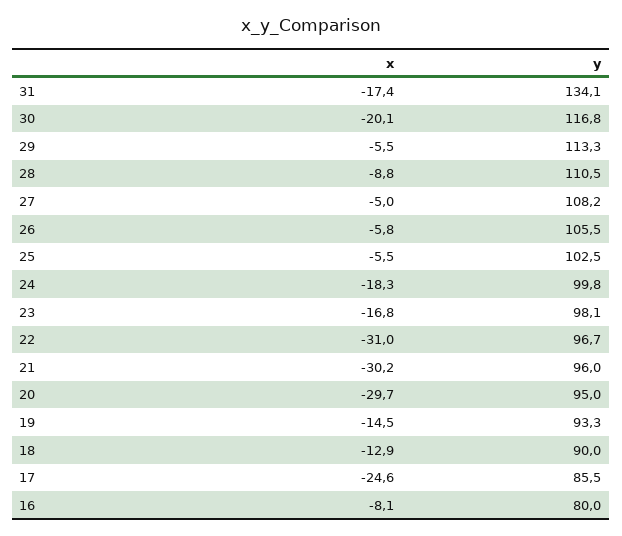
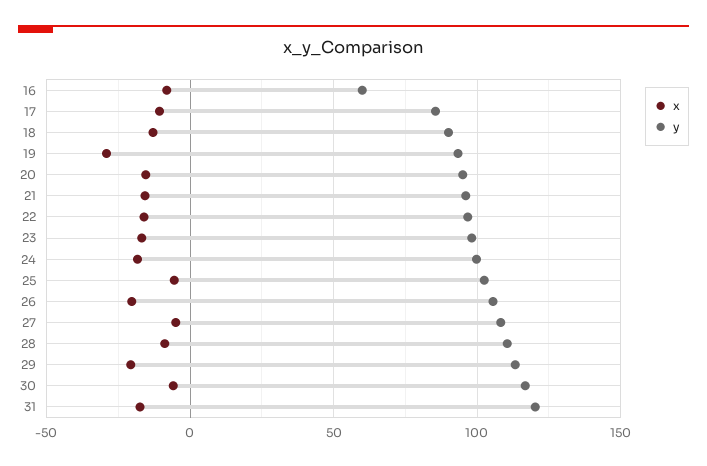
  {
    "x": {
      "31": -17.4,
-     "30": -20.1,
+     "30": -5,
-     "29": -5.5,
+     "29": -20,
      "28": -8.8,
      "27": -5,
-     "26": -5.8,
+     "26": -20,
      "25": -5.5,
      "24": -18.3,
      "23": -16.8,
-     "22": -31,
+     "22": -15,
-     "21": -30.2,
+     "21": -15,
-     "20": -29.7,
+     "20": -15,
-     "19": -14.5,
+     "19": -30,
      "18": -12.9,
-     "17": -24.6,
+     "17": -10,
      "16": -8.1
    },
    "y": {
-     "31": 134.1,
+     "31": 120,
      "30": 116.8,
      "29": 113.3,
      "28": 110.5,
      "27": 108.2,
      "26": 105.5,
      "25": 102.5,
      "24": 99.8,
      "23": 98.1,
      "22": 96.7,
      "21": 96,
      "20": 95,
      "19": 93.3,
      "18": 90,
      "17": 85.5,
-     "16": 80
+     "16": 60
    }
  }

